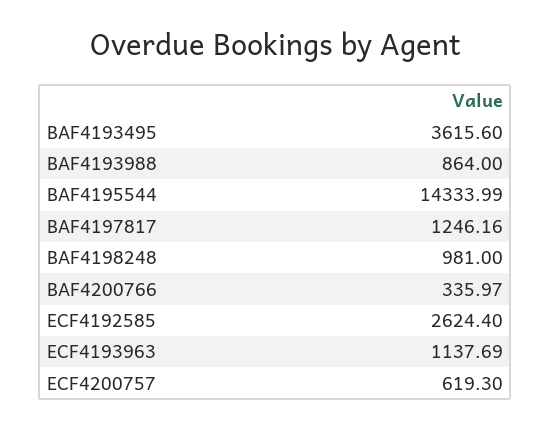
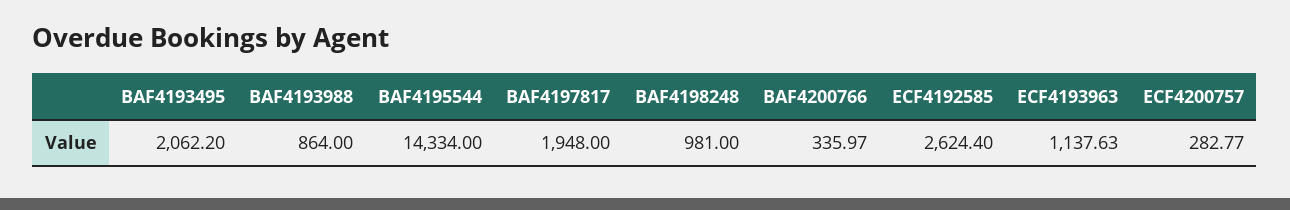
  {
-   "BAF4193495": 3615.6,
+   "BAF4193495": 2062.2,
    "BAF4193988": 864,
-   "BAF4195544": 14333.99,
+   "BAF4195544": 14334,
-   "BAF4197817": 1246.16,
+   "BAF4197817": 1948,
    "BAF4198248": 981,
    "BAF4200766": 335.97,
    "ECF4192585": 2624.4,
-   "ECF4193963": 1137.69,
+   "ECF4193963": 1137.63,
-   "ECF4200757": 619.3
+   "ECF4200757": 282.77
  }

